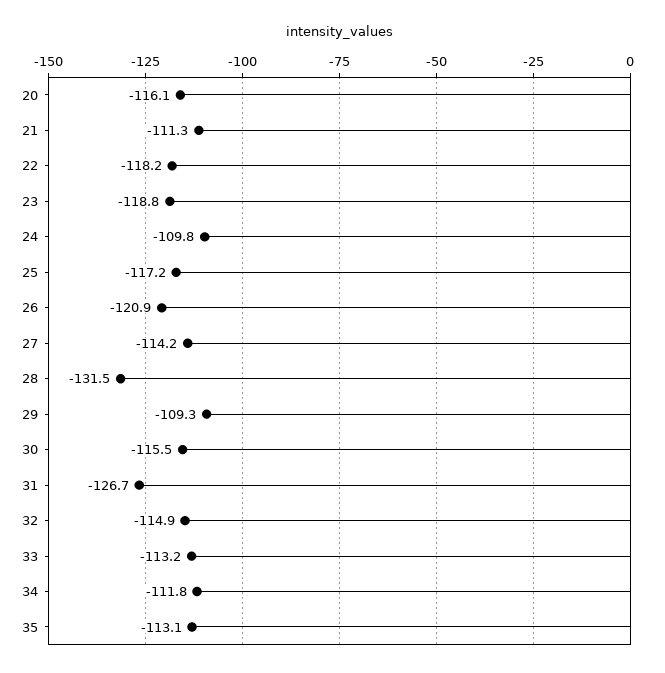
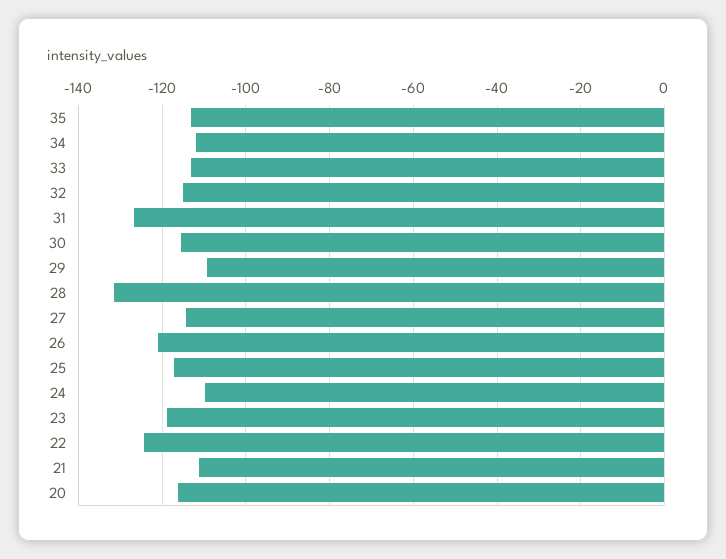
  {
    "20": -116.1,
    "21": -111.3,
-   "22": -118.2,
+   "22": -124,
    "23": -118.8,
    "24": -109.8,
    "25": -117.2,
    "26": -120.9,
    "27": -114.2,
    "28": -131.5,
    "29": -109.3,
    "30": -115.5,
    "31": -126.7,
    "32": -114.9,
    "33": -113.2,
    "34": -111.8,
    "35": -113.1
  }

